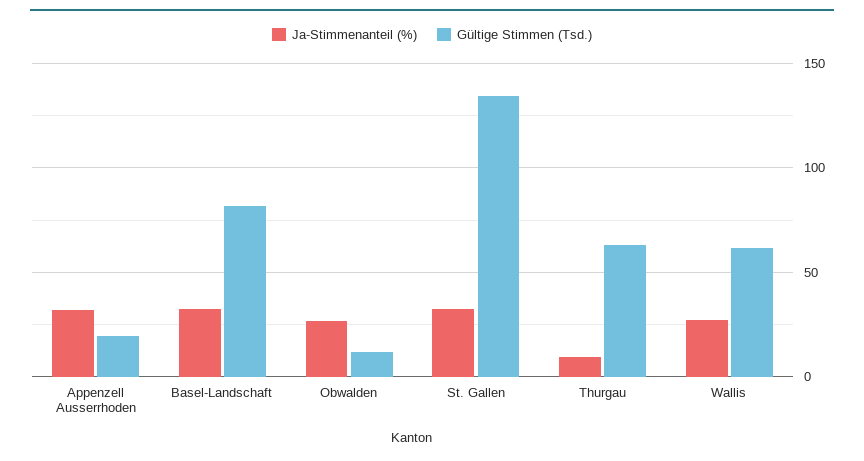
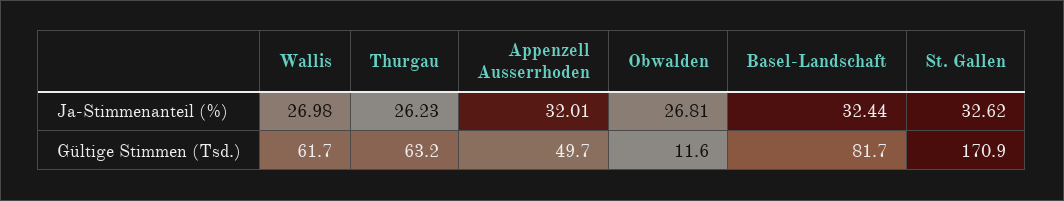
  {
    "Ja-Stimmenanteil (%)": {
      "Appenzell Ausserrhoden": 32.01,
      "Basel-Landschaft": 32.44,
      "Obwalden": 26.81,
      "St. Gallen": 32.62,
-     "Thurgau": 10,
+     "Thurgau": 26.23,
      "Wallis": 26.98
    },
    "Gültige Stimmen (Tsd.)": {
-     "Appenzell Ausserrhoden": 20,
+     "Appenzell Ausserrhoden": 49.7,
      "Basel-Landschaft": 81.7,
      "Obwalden": 11.6,
-     "St. Gallen": 135,
+     "St. Gallen": 170.9,
      "Thurgau": 63.2,
      "Wallis": 61.7
    }
  }

